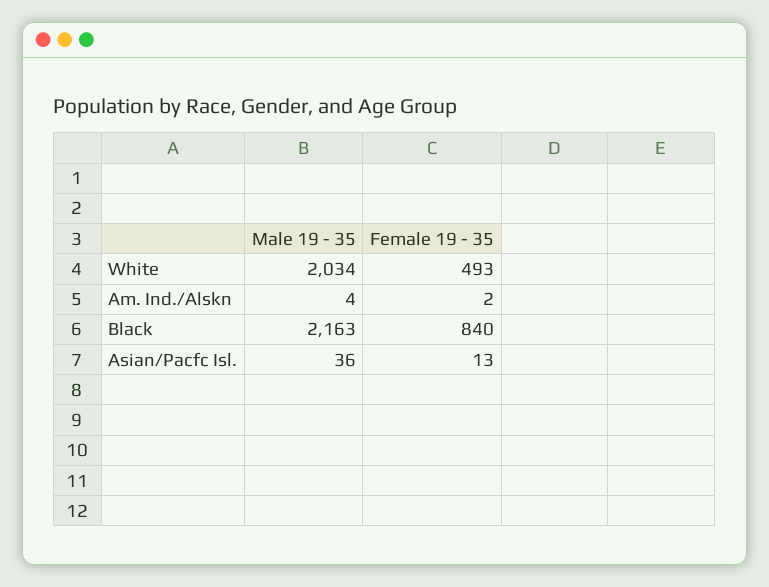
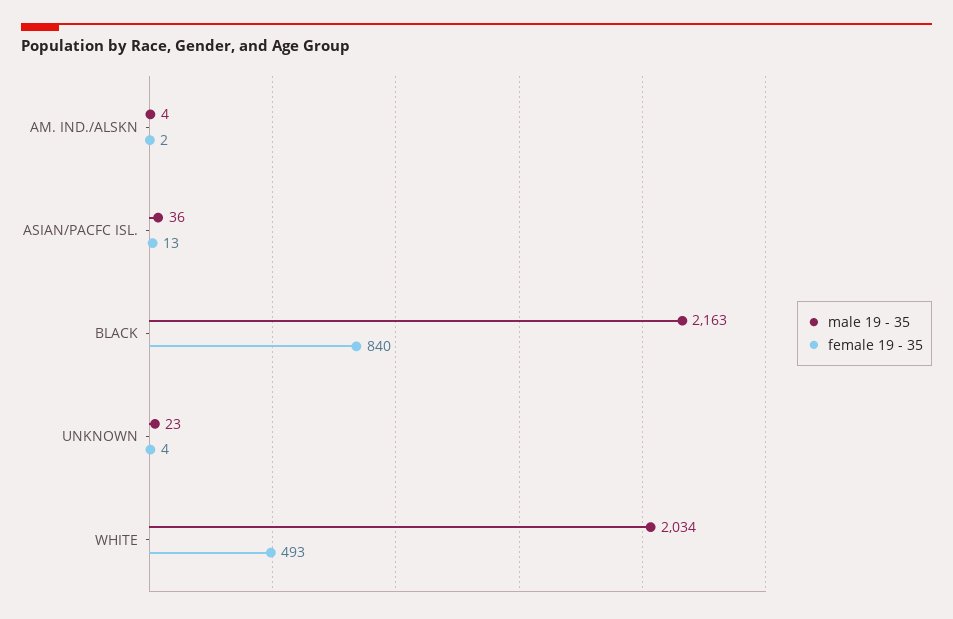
  {
    "Male 19 - 35": {
      "White": 2034,
      "Am. Ind./Alskn": 4,
      "Black": 2163,
-     "Asian/Pacfc Isl.": 36
+     "Asian/Pacfc Isl.": 36,
+     "UNKNOWN": 23
    },
    "Female 19 - 35": {
      "White": 493,
      "Am. Ind./Alskn": 2,
      "Black": 840,
-     "Asian/Pacfc Isl.": 13
+     "Asian/Pacfc Isl.": 13,
+     "UNKNOWN": 4
    }
  }

